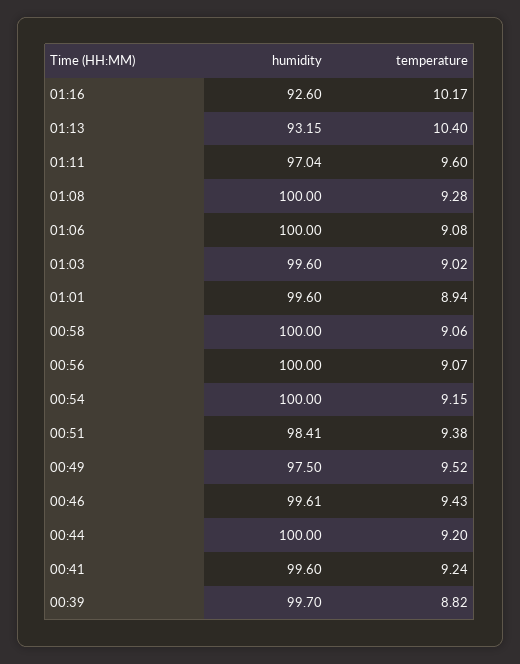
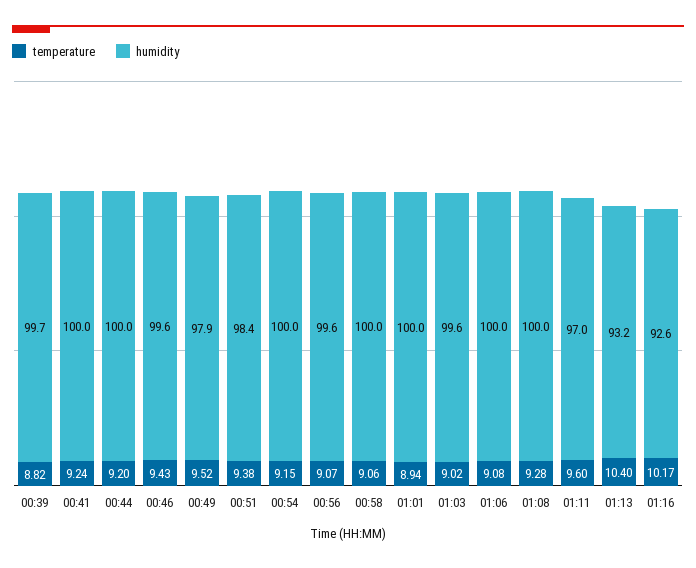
  {
    "humidity": {
      "01:16": 92.6,
      "01:13": 93.15,
      "01:11": 97.04,
      "01:08": 100,
      "01:06": 100,
      "01:03": 99.6,
-     "01:01": 99.6,
+     "01:01": 100,
      "00:58": 100,
-     "00:56": 100,
+     "00:56": 99.6,
      "00:54": 100,
      "00:51": 98.41,
-     "00:49": 97.5,
+     "00:49": 97.9,
      "00:46": 99.61,
      "00:44": 100,
-     "00:41": 99.6,
+     "00:41": 100,
      "00:39": 99.7
    },
    "temperature": {
      "01:16": 10.17,
      "01:13": 10.4,
      "01:11": 9.6,
      "01:08": 9.28,
      "01:06": 9.08,
      "01:03": 9.02,
      "01:01": 8.94,
      "00:58": 9.06,
      "00:56": 9.07,
      "00:54": 9.15,
      "00:51": 9.38,
      "00:49": 9.52,
      "00:46": 9.43,
      "00:44": 9.2,
      "00:41": 9.24,
      "00:39": 8.82
    }
  }

